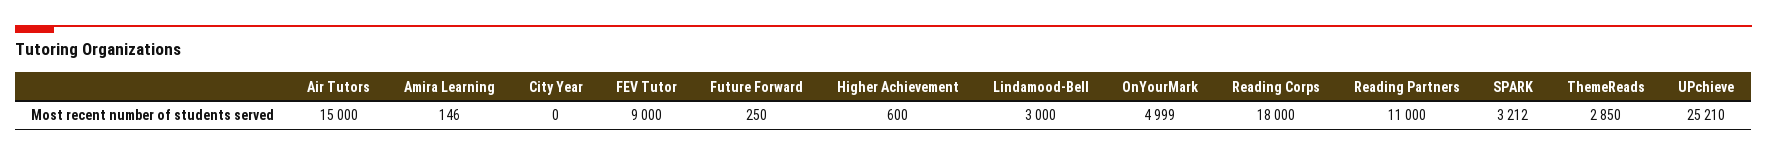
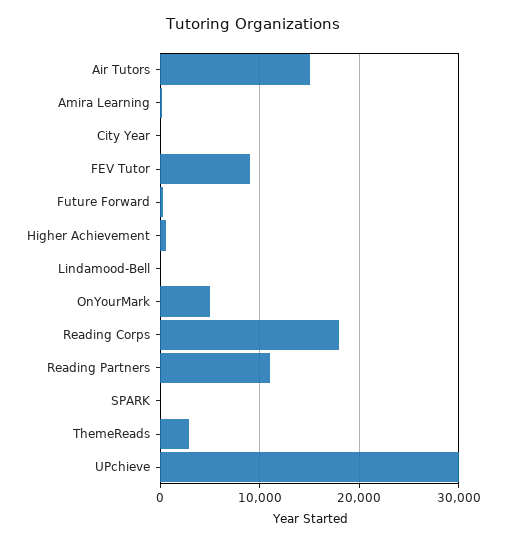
  {
    "Air Tutors": 15000,
    "Amira Learning": 146,
    "City Year": 0,
    "FEV Tutor": 9000,
    "Future Forward": 250,
    "Higher Achievement": 600,
-   "Lindamood-Bell": 3000,
+   "Lindamood-Bell": 0,
    "OnYourMark": 4999,
    "Reading Corps": 18000,
    "Reading Partners": 11000,
-   "SPARK": 3212,
+   "SPARK": 0,
    "ThemeReads": 2850,
-   "UPchieve": 25210
+   "UPchieve": 30000
  }

